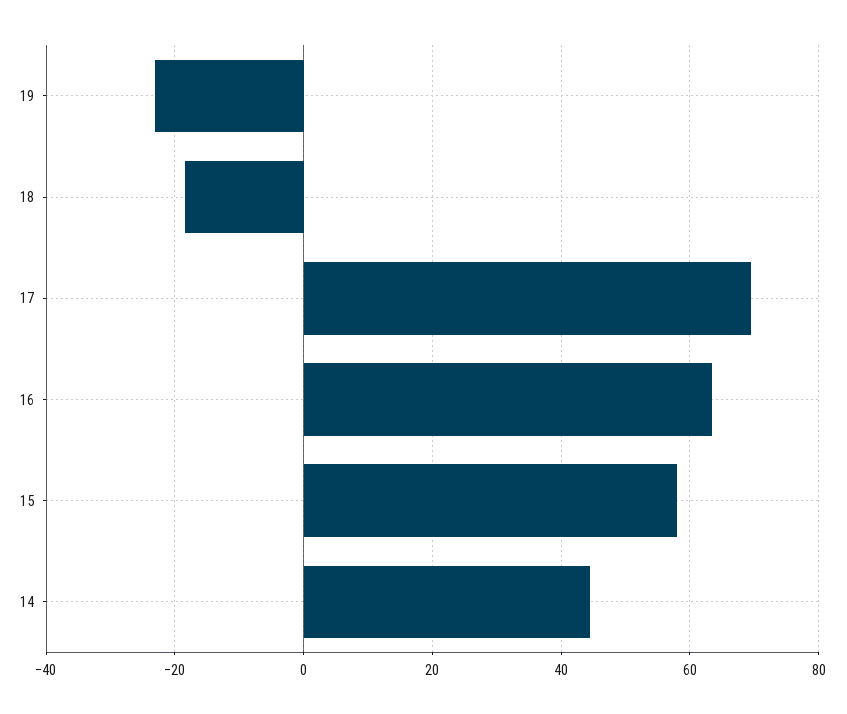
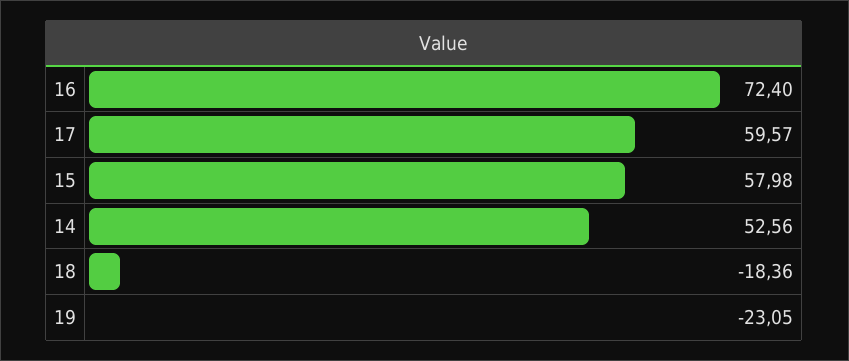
  {
    "19": -23.05,
    "18": -18.36,
-   "17": 70,
+   "17": 59.57,
-   "16": 64,
+   "16": 72.4,
    "15": 57.98,
-   "14": 44
+   "14": 52.56
  }

